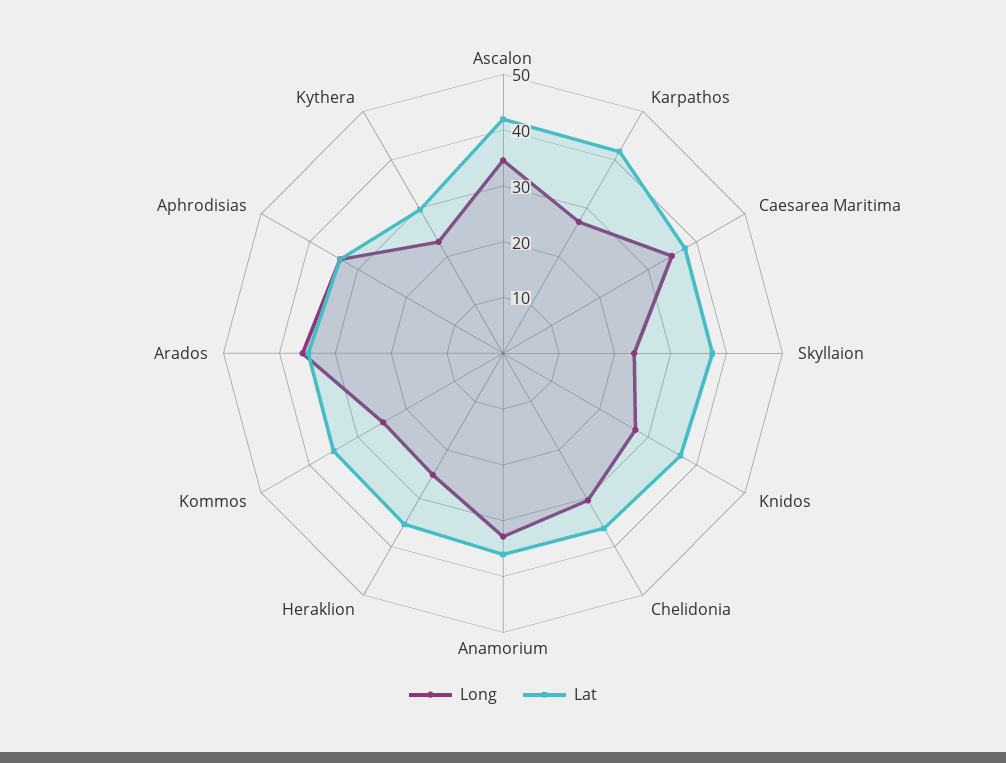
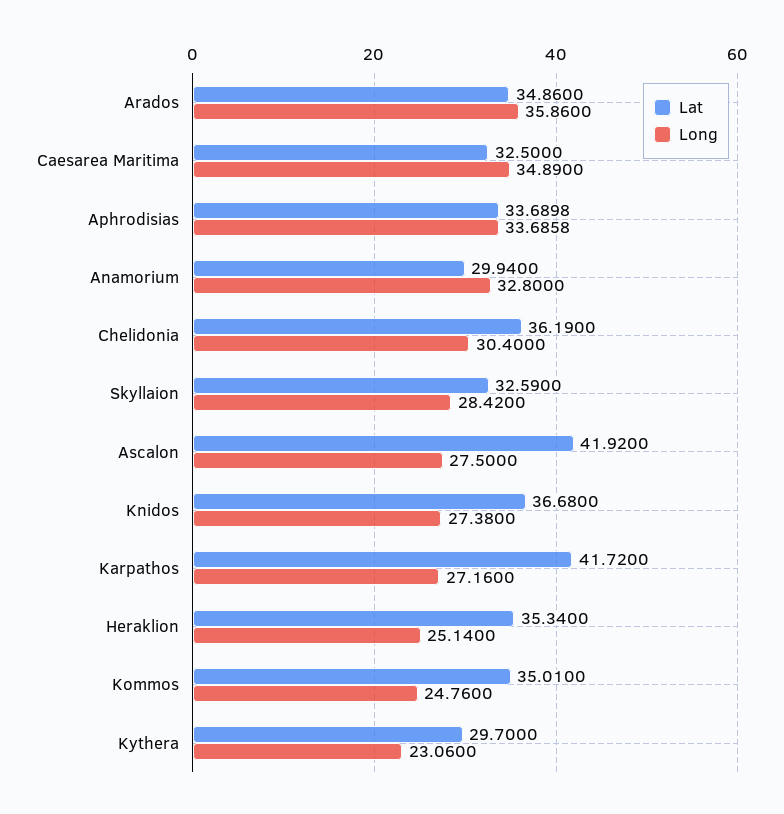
  {
    "Long": {
-     "Ascalon": 34,
+     "Ascalon": 27.5,
      "Karpathos": 27.16,
      "Caesarea Maritima": 34.89,
-     "Skyllaion": 24,
+     "Skyllaion": 28.42,
      "Knidos": 27.38,
      "Chelidonia": 30.4,
      "Anamorium": 32.8,
      "Heraklion": 25.14,
      "Kommos": 24.76,
      "Arados": 35.86,
      "Aphrodisias": 33.6858,
      "Kythera": 23.06
    },
    "Lat": {
      "Ascalon": 41.92,
      "Karpathos": 41.72,
-     "Caesarea Maritima": 38,
+     "Caesarea Maritima": 32.5,
-     "Skyllaion": 38,
+     "Skyllaion": 32.59,
      "Knidos": 36.68,
      "Chelidonia": 36.19,
-     "Anamorium": 36,
+     "Anamorium": 29.94,
      "Heraklion": 35.34,
      "Kommos": 35.01,
      "Arados": 34.86,
      "Aphrodisias": 33.6898,
      "Kythera": 29.7
    }
  }

